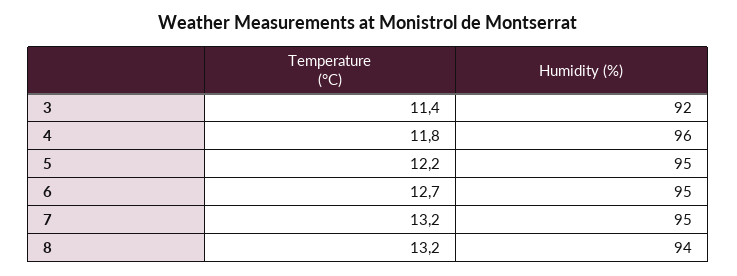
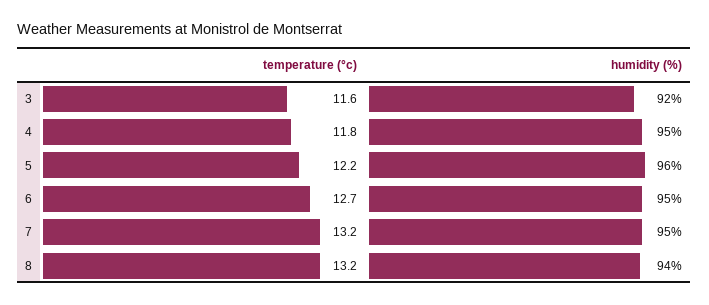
  {
    "Temperature (°C)": {
-     "3": 11.4,
+     "3": 11.6,
      "4": 11.8,
      "5": 12.2,
      "6": 12.7,
      "7": 13.2,
      "8": 13.2
    },
    "Humidity (%)": {
      "3": 92,
-     "4": 96,
+     "4": 95,
-     "5": 95,
+     "5": 96,
      "6": 95,
      "7": 95,
      "8": 94
    }
  }

